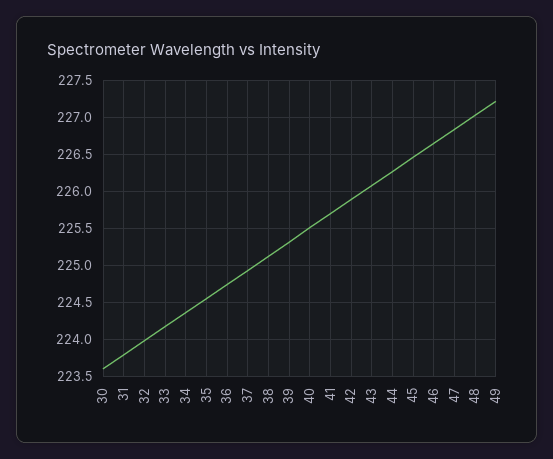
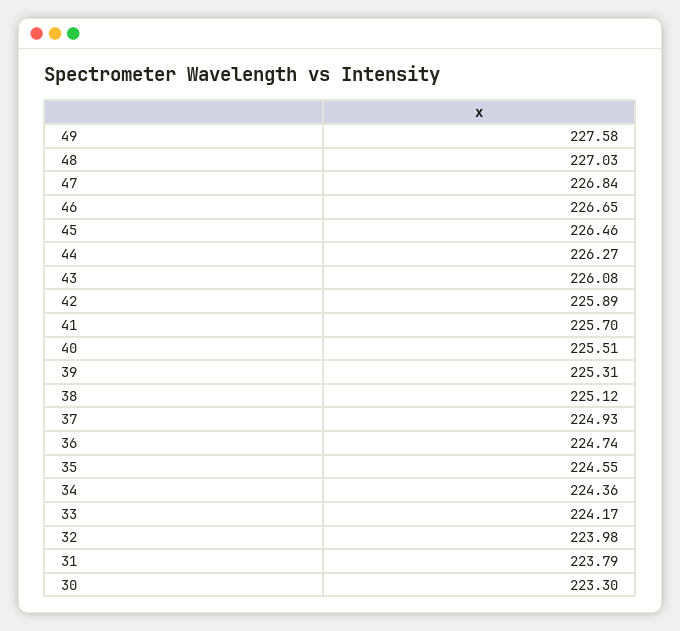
  {
-   "30": 223.6,
+   "30": 223.3,
    "31": 223.79,
    "32": 223.98,
    "33": 224.17,
    "34": 224.36,
    "35": 224.55,
    "36": 224.74,
    "37": 224.93,
    "38": 225.12,
    "39": 225.31,
    "40": 225.51,
    "41": 225.7,
    "42": 225.89,
    "43": 226.08,
    "44": 226.27,
    "45": 226.46,
    "46": 226.65,
    "47": 226.84,
    "48": 227.03,
-   "49": 227.2
+   "49": 227.58
  }

